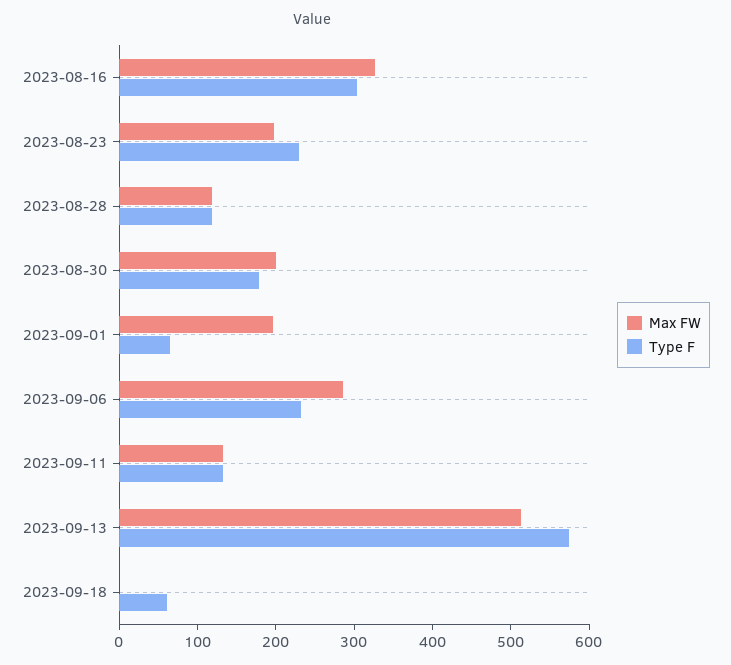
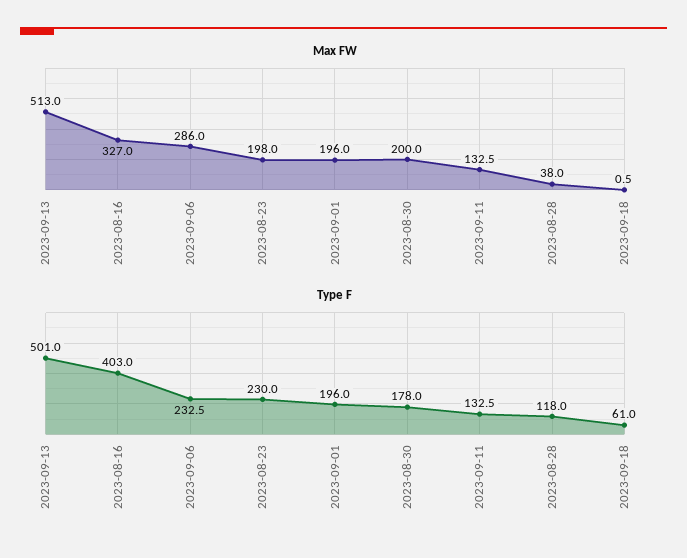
  {
    "Max FW": {
      "2023-08-16": 327,
      "2023-08-23": 198,
-     "2023-08-28": 120,
+     "2023-08-28": 38,
      "2023-08-30": 200,
      "2023-09-01": 196,
      "2023-09-06": 286,
      "2023-09-11": 132.5,
      "2023-09-13": 513,
      "2023-09-18": 0.5
    },
    "Type F": {
-     "2023-08-16": 300,
+     "2023-08-16": 403,
      "2023-08-23": 230,
      "2023-08-28": 118,
      "2023-08-30": 178,
-     "2023-09-01": 60,
+     "2023-09-01": 196,
      "2023-09-06": 232.5,
      "2023-09-11": 132.5,
-     "2023-09-13": 580,
+     "2023-09-13": 501,
      "2023-09-18": 61
    }
  }

